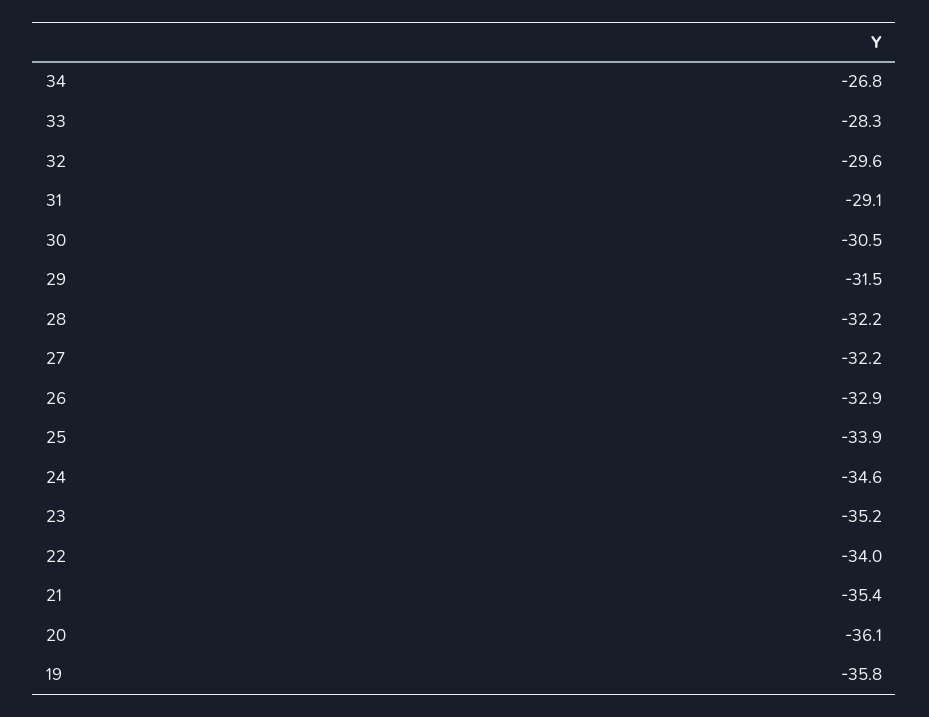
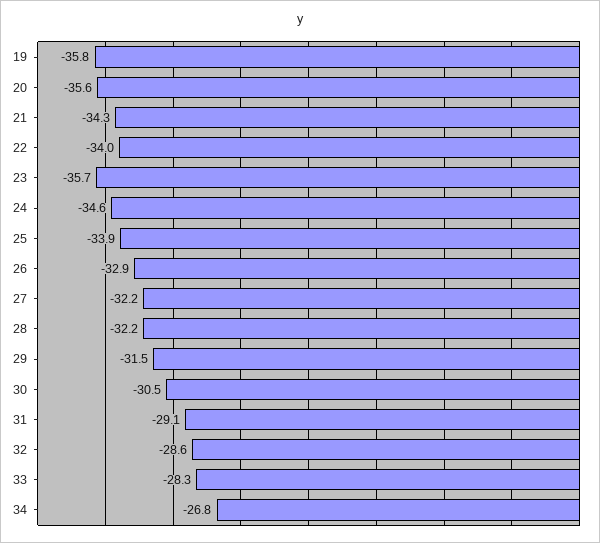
  {
    "34": -26.8,
    "33": -28.3,
-   "32": -29.6,
+   "32": -28.6,
    "31": -29.1,
    "30": -30.5,
    "29": -31.5,
    "28": -32.2,
    "27": -32.2,
    "26": -32.9,
    "25": -33.9,
    "24": -34.6,
-   "23": -35.2,
+   "23": -35.7,
    "22": -34,
-   "21": -35.4,
+   "21": -34.3,
-   "20": -36.1,
+   "20": -35.6,
    "19": -35.8
  }

